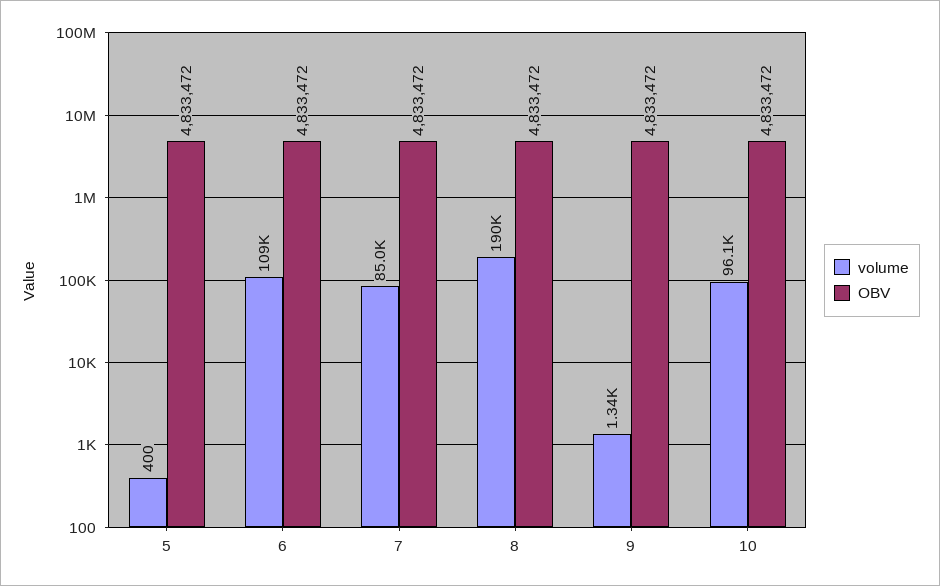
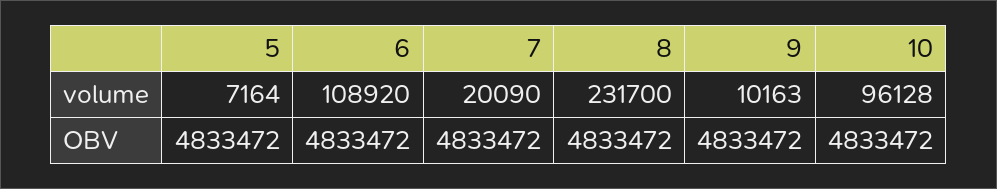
  {
    "volume": {
-     "5": 400,
+     "5": 7164,
      "6": 108920,
-     "7": 85000,
+     "7": 20090,
-     "8": 190000,
+     "8": 231700,
-     "9": 1340,
+     "9": 10163,
      "10": 96128
    },
    "OBV": {
      "5": 4833472,
      "6": 4833472,
      "7": 4833472,
      "8": 4833472,
      "9": 4833472,
      "10": 4833472
    }
  }

